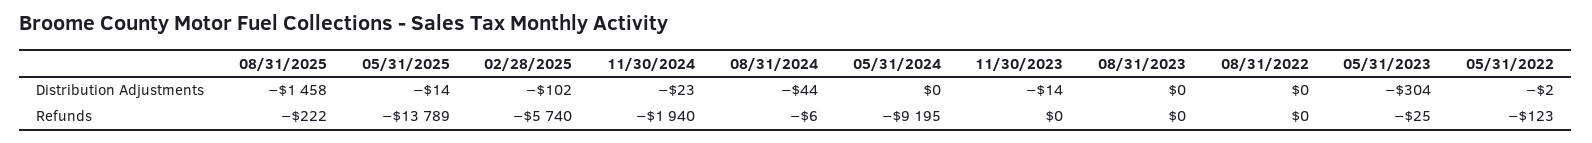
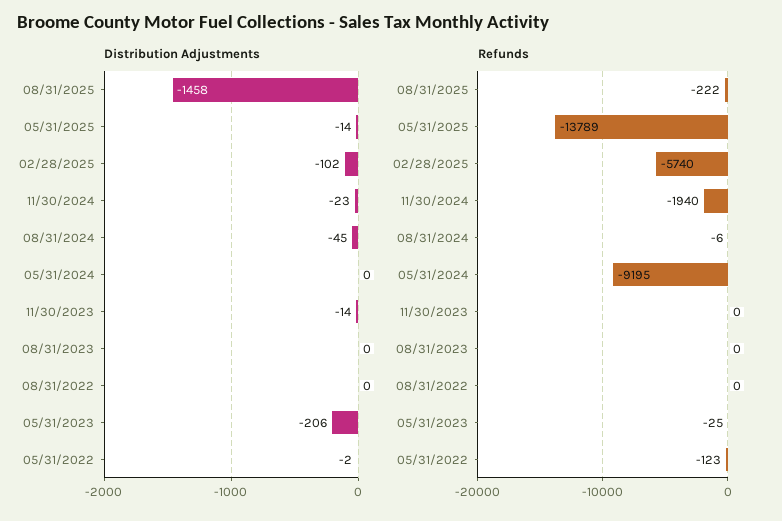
  {
    "Distribution Adjustments": {
      "08/31/2025": -1458,
      "05/31/2025": -14,
      "02/28/2025": -102,
      "11/30/2024": -23,
-     "08/31/2024": -44,
+     "08/31/2024": -45,
      "05/31/2024": 0,
      "11/30/2023": -14,
      "08/31/2023": 0,
      "08/31/2022": 0,
-     "05/31/2023": -304,
+     "05/31/2023": -206,
      "05/31/2022": -2
    },
    "Refunds": {
      "08/31/2025": -222,
      "05/31/2025": -13789,
      "02/28/2025": -5740,
      "11/30/2024": -1940,
      "08/31/2024": -6,
      "05/31/2024": -9195,
      "11/30/2023": 0,
      "08/31/2023": 0,
      "08/31/2022": 0,
      "05/31/2023": -25,
      "05/31/2022": -123
    }
  }

